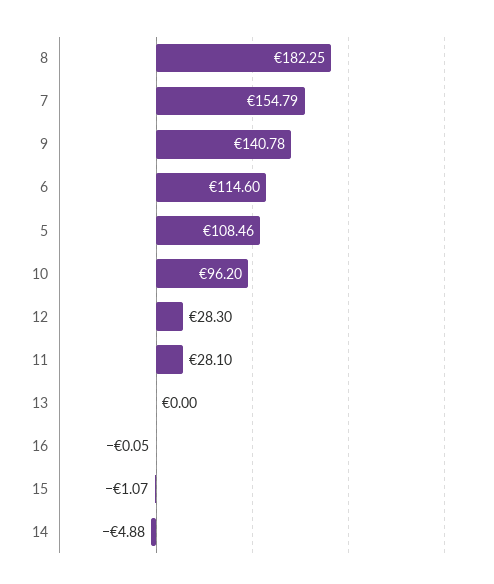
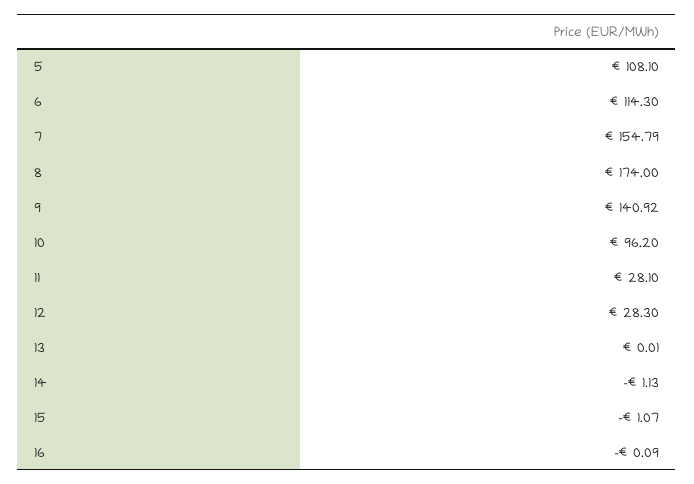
  {
-   "8": 182.25,
+   "8": 174,
    "7": 154.79,
-   "9": 140.78,
+   "9": 140.92,
-   "6": 114.6,
+   "6": 114.3,
-   "5": 108.46,
+   "5": 108.1,
    "10": 96.2,
    "12": 28.3,
    "11": 28.1,
-   "13": 0,
+   "13": 0.01,
-   "16": -0.05,
+   "16": -0.09,
    "15": -1.07,
-   "14": -4.88
+   "14": -1.13
  }

